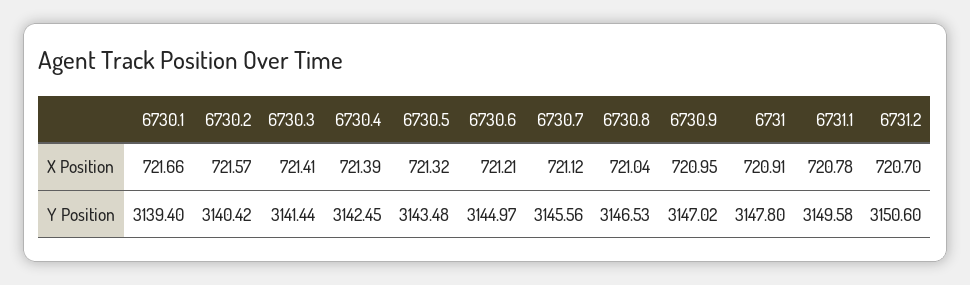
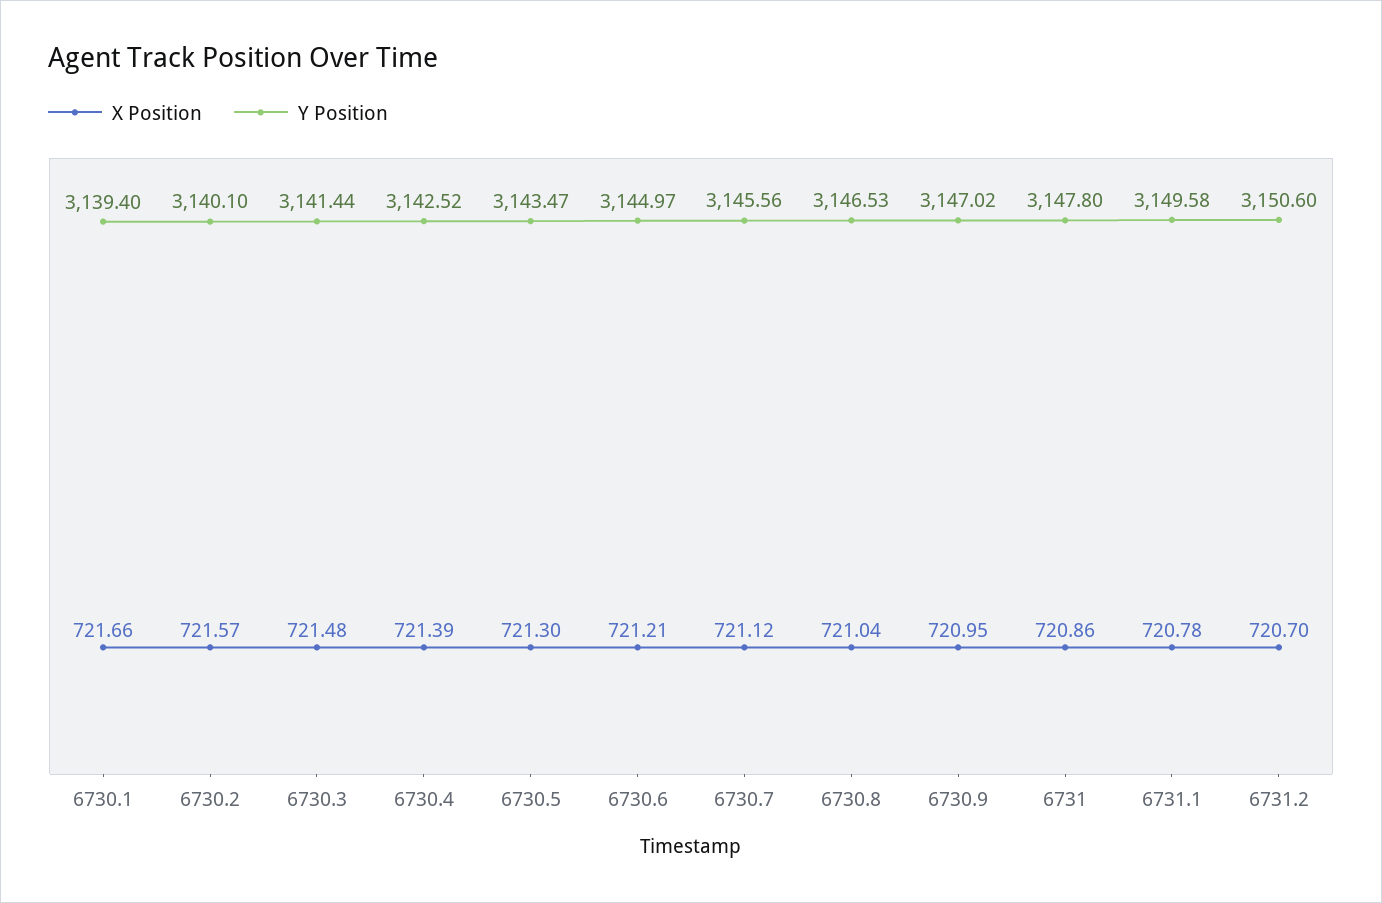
  {
    "X Position": {
      "6730.1": 721.66,
      "6730.2": 721.57,
-     "6730.3": 721.41,
+     "6730.3": 721.48,
      "6730.4": 721.39,
-     "6730.5": 721.32,
+     "6730.5": 721.3,
      "6730.6": 721.21,
      "6730.7": 721.12,
      "6730.8": 721.04,
      "6730.9": 720.95,
-     "6731": 720.91,
+     "6731": 720.86,
      "6731.1": 720.78,
      "6731.2": 720.7
    },
    "Y Position": {
      "6730.1": 3139.4,
-     "6730.2": 3140.42,
+     "6730.2": 3140.1,
      "6730.3": 3141.44,
-     "6730.4": 3142.45,
+     "6730.4": 3142.52,
-     "6730.5": 3143.48,
+     "6730.5": 3143.47,
      "6730.6": 3144.97,
      "6730.7": 3145.56,
      "6730.8": 3146.53,
      "6730.9": 3147.02,
      "6731": 3147.8,
      "6731.1": 3149.58,
      "6731.2": 3150.6
    }
  }

